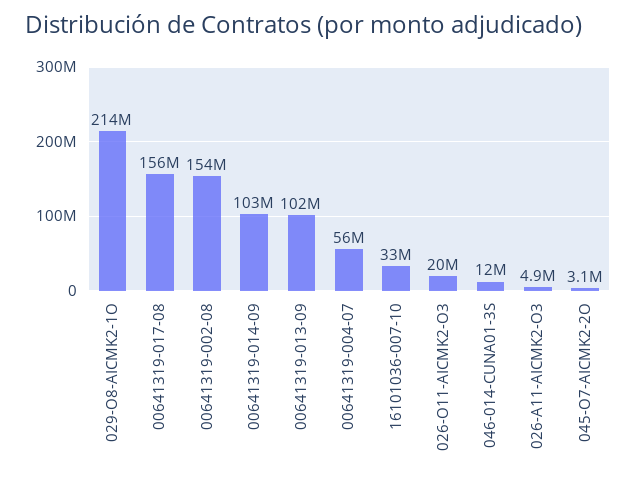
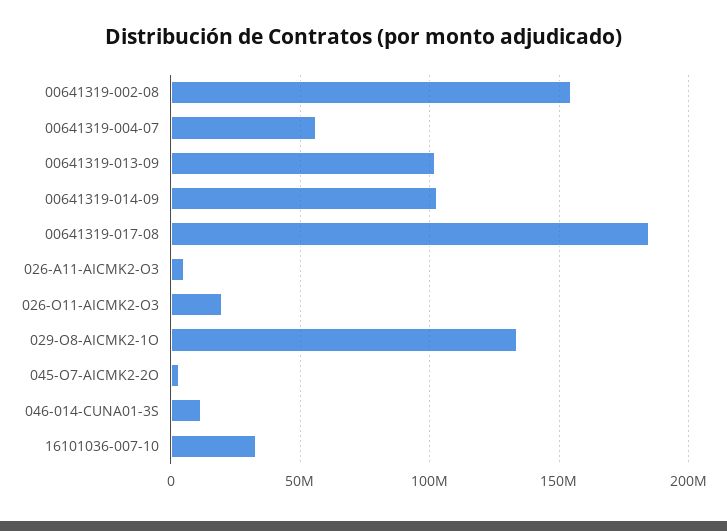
  {
-   "029-O8-AICMK2-1O": 214000000,
+   "029-O8-AICMK2-1O": 135000000,
-   "00641319-017-08": 156000000,
+   "00641319-017-08": 185000000,
    "00641319-002-08": 154000000,
    "00641319-014-09": 103000000,
    "00641319-013-09": 102000000,
    "00641319-004-07": 56000000,
    "16101036-007-10": 33000000,
    "026-O11-AICMK2-O3": 20000000,
    "046-014-CUNA01-3S": 12000000,
    "026-A11-AICMK2-O3": 4900000,
    "045-O7-AICMK2-2O": 3100000
  }

